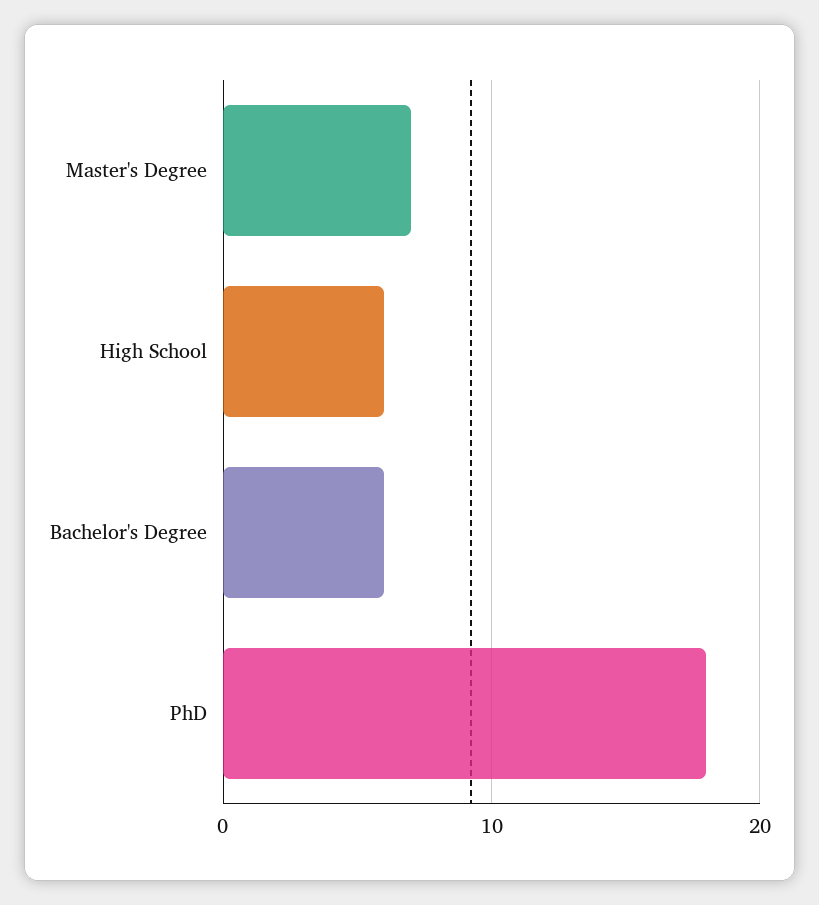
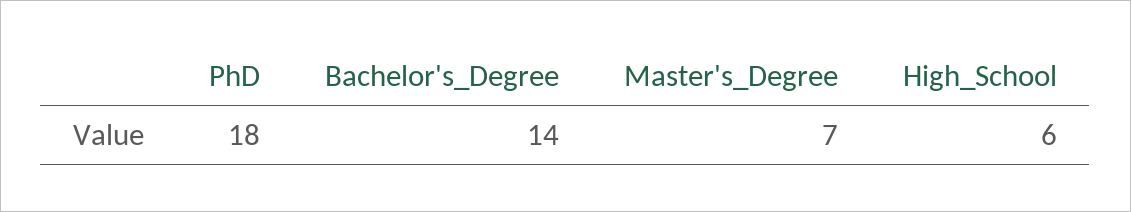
  {
    "Master's Degree": 7,
    "High School": 6,
-   "Bachelor's Degree": 6,
+   "Bachelor's Degree": 14,
    "PhD": 18
  }

